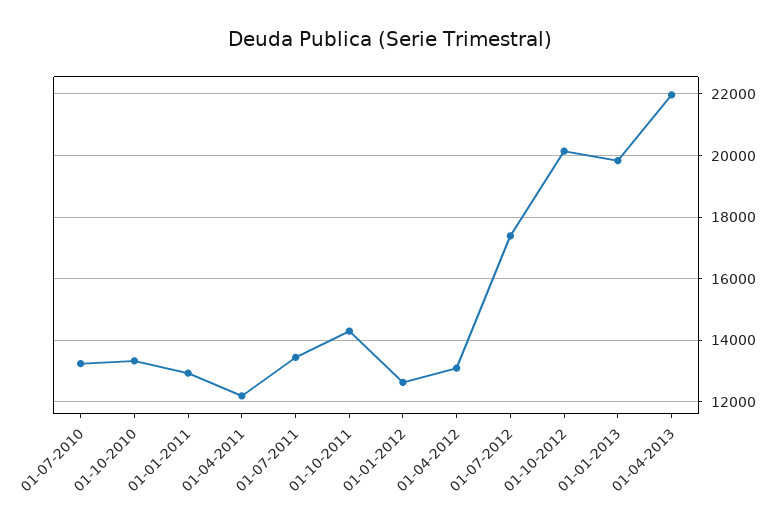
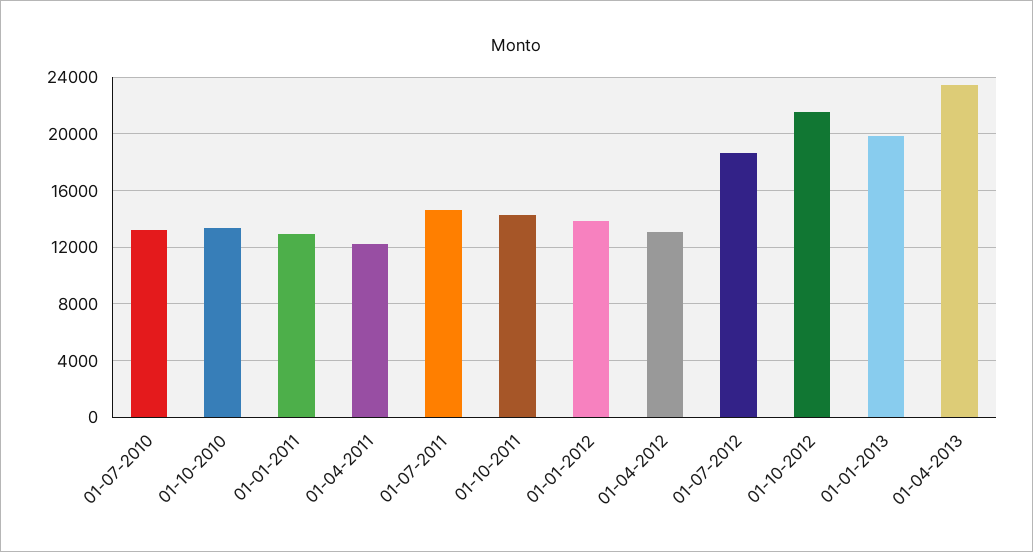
  {
    "01-07-2010": 13200,
    "01-10-2010": 13400,
    "01-01-2011": 13000,
    "01-04-2011": 12200,
-   "01-07-2011": 13400,
+   "01-07-2011": 14500,
    "01-10-2011": 14200,
-   "01-01-2012": 12600,
+   "01-01-2012": 14000,
    "01-04-2012": 13000,
-   "01-07-2012": 17400,
+   "01-07-2012": 18500,
-   "01-10-2012": 20200,
+   "01-10-2012": 21500,
    "01-01-2013": 19800,
-   "01-04-2013": 22000
+   "01-04-2013": 23500
  }

